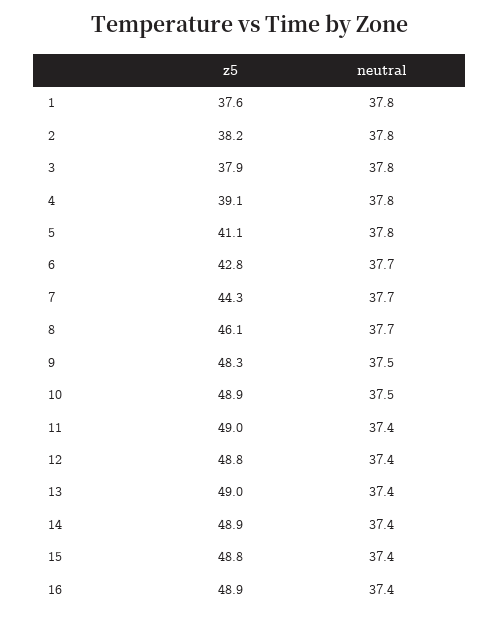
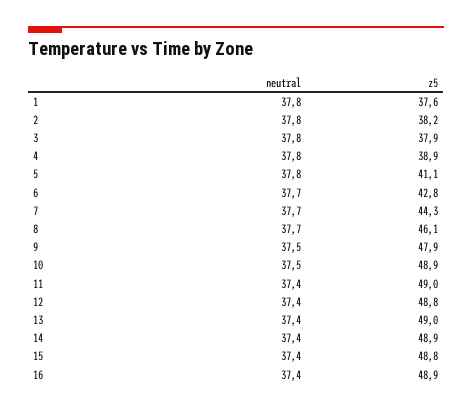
  {
    "z5": {
      "1": 37.6,
      "2": 38.2,
      "3": 37.9,
-     "4": 39.1,
+     "4": 38.9,
      "5": 41.1,
      "6": 42.8,
      "7": 44.3,
      "8": 46.1,
-     "9": 48.3,
+     "9": 47.9,
      "10": 48.9,
      "11": 49,
      "12": 48.8,
      "13": 49,
      "14": 48.9,
      "15": 48.8,
      "16": 48.9
    },
    "neutral": {
      "1": 37.8,
      "2": 37.8,
      "3": 37.8,
      "4": 37.8,
      "5": 37.8,
      "6": 37.7,
      "7": 37.7,
      "8": 37.7,
      "9": 37.5,
      "10": 37.5,
      "11": 37.4,
      "12": 37.4,
      "13": 37.4,
      "14": 37.4,
      "15": 37.4,
      "16": 37.4
    }
  }

